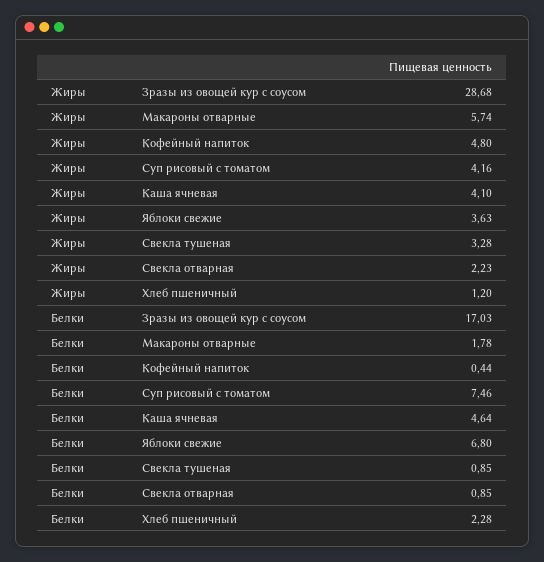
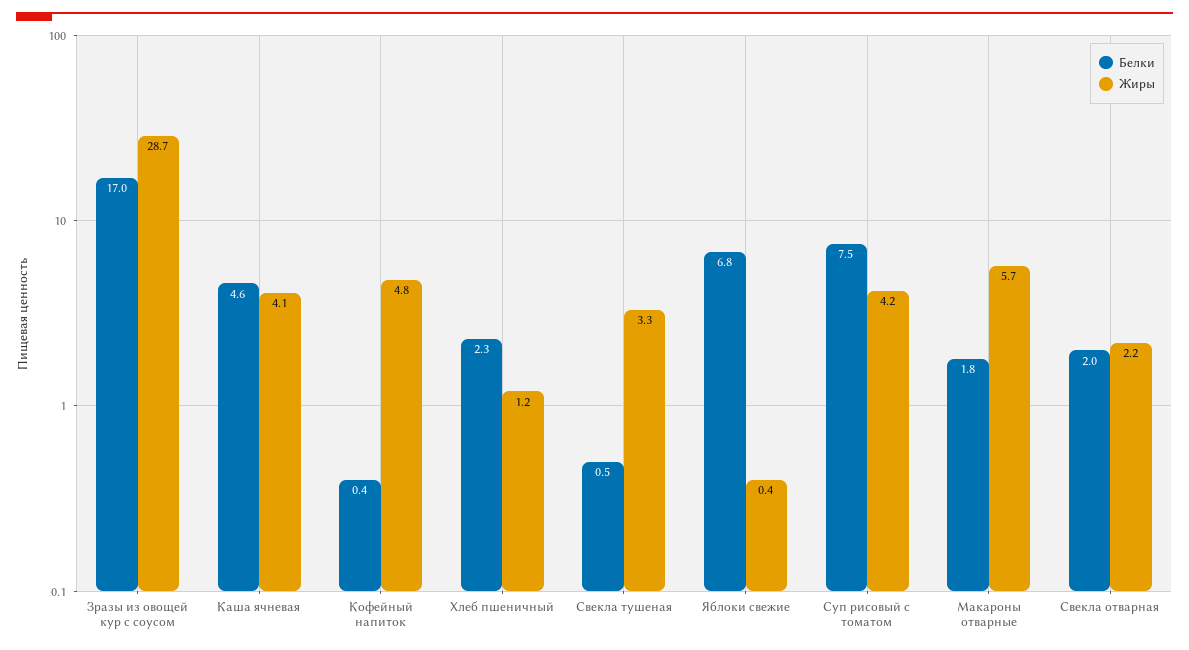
  {
    "Жиры": {
      "Зразы из овощей кур с соусом": 28.68,
      "Макароны отварные": 5.74,
      "Кофейный напиток": 4.8,
      "Суп рисовый с томатом": 4.16,
      "Каша ячневая": 4.1,
-     "Яблоки свежие": 3.63,
+     "Яблоки свежие": 0.4,
      "Свекла тушеная": 3.28,
      "Свекла отварная": 2.23,
      "Хлеб пшеничный": 1.2
    },
    "Белки": {
      "Зразы из овощей кур с соусом": 17.03,
      "Макароны отварные": 1.78,
      "Кофейный напиток": 0.44,
      "Суп рисовый с томатом": 7.46,
      "Каша ячневая": 4.64,
      "Яблоки свежие": 6.8,
-     "Свекла тушеная": 0.85,
+     "Свекла тушеная": 0.5,
-     "Свекла отварная": 0.85,
+     "Свекла отварная": 2,
      "Хлеб пшеничный": 2.28
    }
  }

